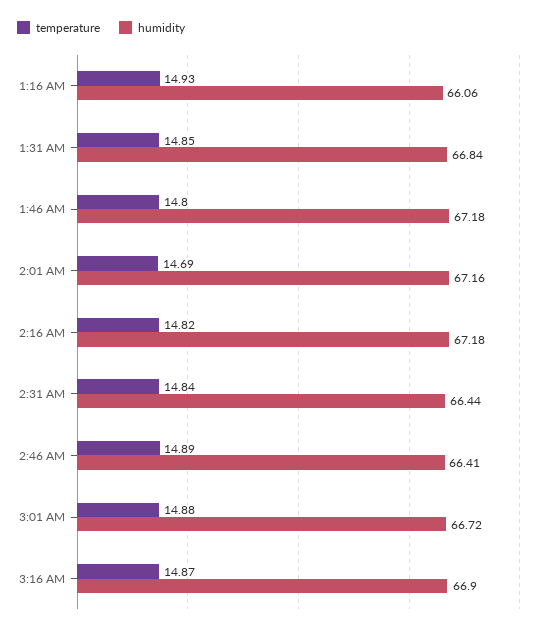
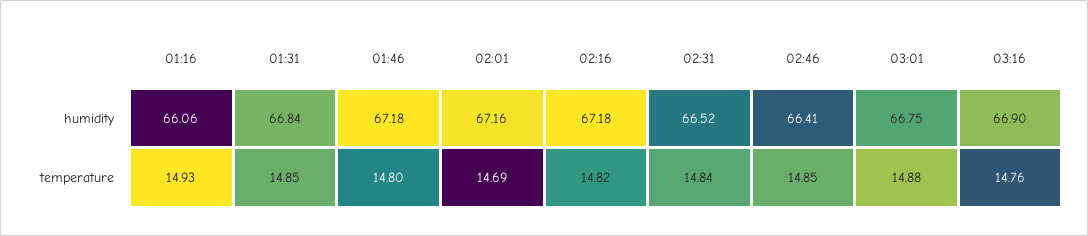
  {
    "temperature": {
      "1:16 AM": 14.93,
      "1:31 AM": 14.85,
      "1:46 AM": 14.8,
      "2:01 AM": 14.69,
      "2:16 AM": 14.82,
      "2:31 AM": 14.84,
-     "2:46 AM": 14.89,
+     "2:46 AM": 14.85,
      "3:01 AM": 14.88,
-     "3:16 AM": 14.87
+     "3:16 AM": 14.76
    },
    "humidity": {
      "1:16 AM": 66.06,
      "1:31 AM": 66.84,
      "1:46 AM": 67.18,
      "2:01 AM": 67.16,
      "2:16 AM": 67.18,
-     "2:31 AM": 66.44,
+     "2:31 AM": 66.52,
      "2:46 AM": 66.41,
-     "3:01 AM": 66.72,
+     "3:01 AM": 66.75,
      "3:16 AM": 66.9
    }
  }

